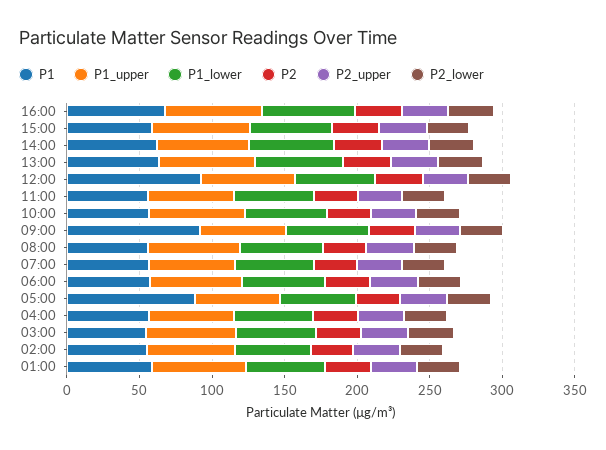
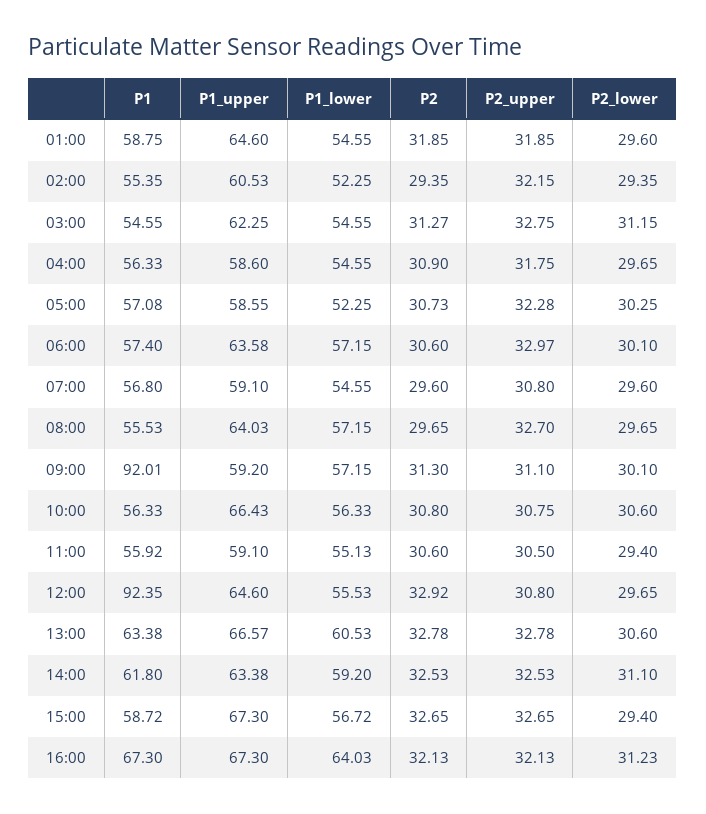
  {
    "P1": {
      "16:00": 67.3,
      "15:00": 58.72,
      "14:00": 61.8,
      "13:00": 63.38,
      "12:00": 92.35,
      "11:00": 55.92,
      "10:00": 56.33,
      "09:00": 92.01,
      "08:00": 55.53,
      "07:00": 56.8,
      "06:00": 57.4,
-     "05:00": 90,
+     "05:00": 57.08,
      "04:00": 56.33,
      "03:00": 54.55,
      "02:00": 55.35,
      "01:00": 58.75
    },
    "P1_upper": {
      "16:00": 67.3,
      "15:00": 67.3,
      "14:00": 63.38,
      "13:00": 66.57,
      "12:00": 64.6,
      "11:00": 59.1,
      "10:00": 66.43,
      "09:00": 59.2,
      "08:00": 64.03,
      "07:00": 59.1,
      "06:00": 63.58,
      "05:00": 58.55,
      "04:00": 58.6,
      "03:00": 62.25,
      "02:00": 60.53,
      "01:00": 64.6
    },
    "P1_lower": {
      "16:00": 64.03,
      "15:00": 56.72,
      "14:00": 59.2,
      "13:00": 60.53,
      "12:00": 55.53,
      "11:00": 55.13,
      "10:00": 56.33,
      "09:00": 57.15,
      "08:00": 57.15,
      "07:00": 54.55,
      "06:00": 57.15,
      "05:00": 52.25,
      "04:00": 54.55,
      "03:00": 54.55,
      "02:00": 52.25,
      "01:00": 54.55
    },
    "P2": {
      "16:00": 32.13,
      "15:00": 32.65,
      "14:00": 32.53,
      "13:00": 32.78,
      "12:00": 32.92,
      "11:00": 30.6,
      "10:00": 30.8,
      "09:00": 31.3,
      "08:00": 29.65,
      "07:00": 29.6,
      "06:00": 30.6,
      "05:00": 30.73,
      "04:00": 30.9,
      "03:00": 31.27,
      "02:00": 29.35,
      "01:00": 31.85
    },
    "P2_upper": {
      "16:00": 32.13,
      "15:00": 32.65,
      "14:00": 32.53,
      "13:00": 32.78,
      "12:00": 30.8,
      "11:00": 30.5,
      "10:00": 30.75,
      "09:00": 31.1,
      "08:00": 32.7,
      "07:00": 30.8,
      "06:00": 32.97,
      "05:00": 32.28,
      "04:00": 31.75,
      "03:00": 32.75,
      "02:00": 32.15,
      "01:00": 31.85
    },
    "P2_lower": {
      "16:00": 31.23,
      "15:00": 29.4,
      "14:00": 31.1,
      "13:00": 30.6,
      "12:00": 29.65,
      "11:00": 29.4,
      "10:00": 30.6,
      "09:00": 30.1,
      "08:00": 29.65,
      "07:00": 29.6,
      "06:00": 30.1,
      "05:00": 30.25,
      "04:00": 29.65,
      "03:00": 31.15,
      "02:00": 29.35,
      "01:00": 29.6
    }
  }

